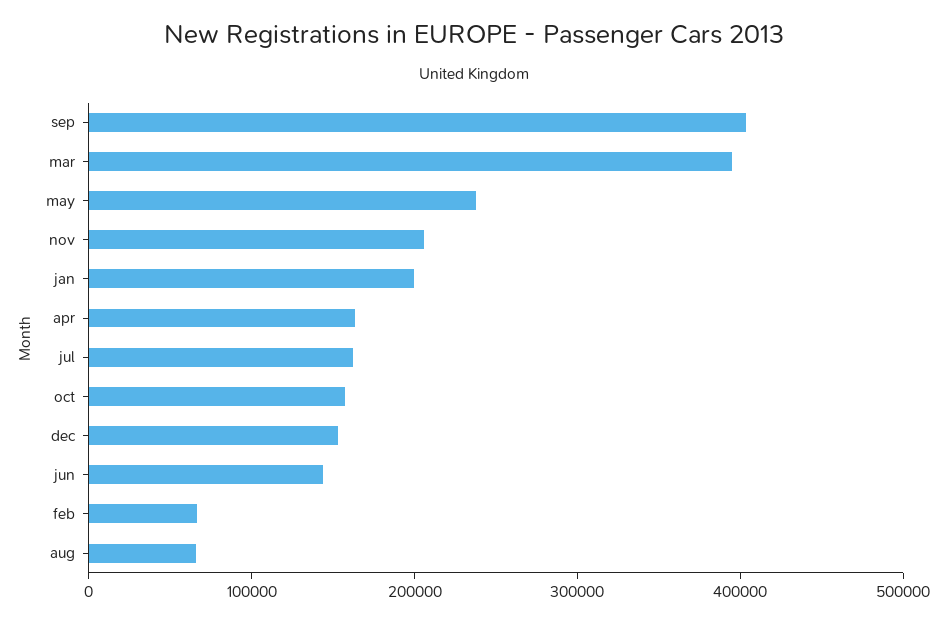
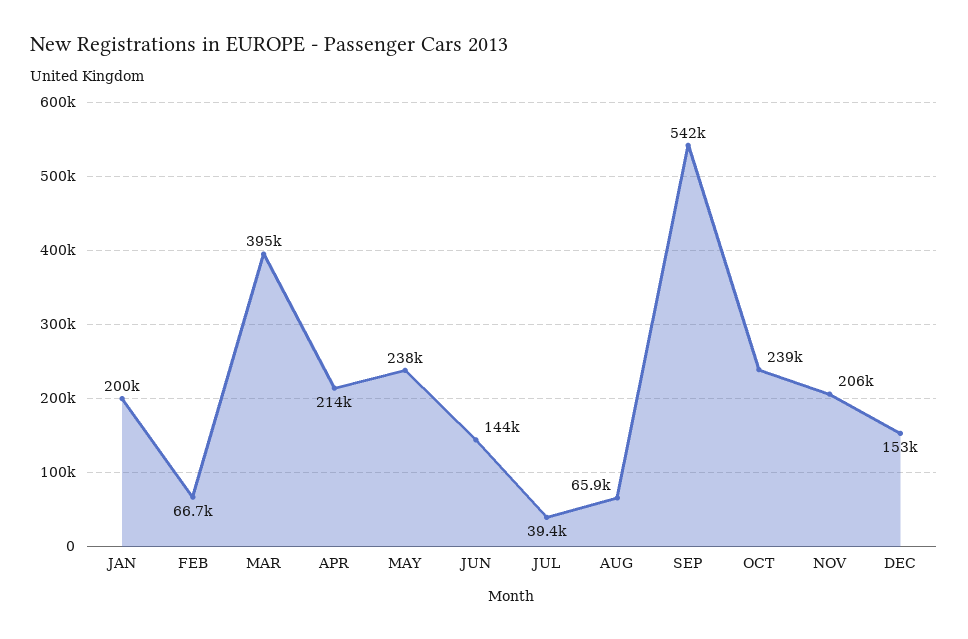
  {
-   "sep": 400000,
+   "sep": 542000,
    "mar": 395000,
    "may": 238000,
    "nov": 206000,
    "jan": 200000,
-   "apr": 160000,
+   "apr": 214000,
-   "jul": 160000,
+   "jul": 39400,
-   "oct": 160000,
+   "oct": 239000,
    "dec": 153000,
    "jun": 144000,
    "feb": 66700,
    "aug": 65900
  }

